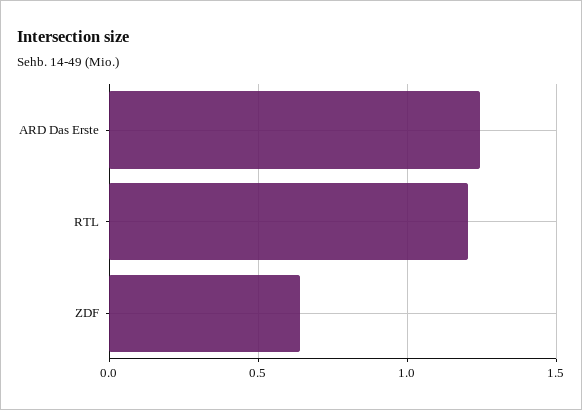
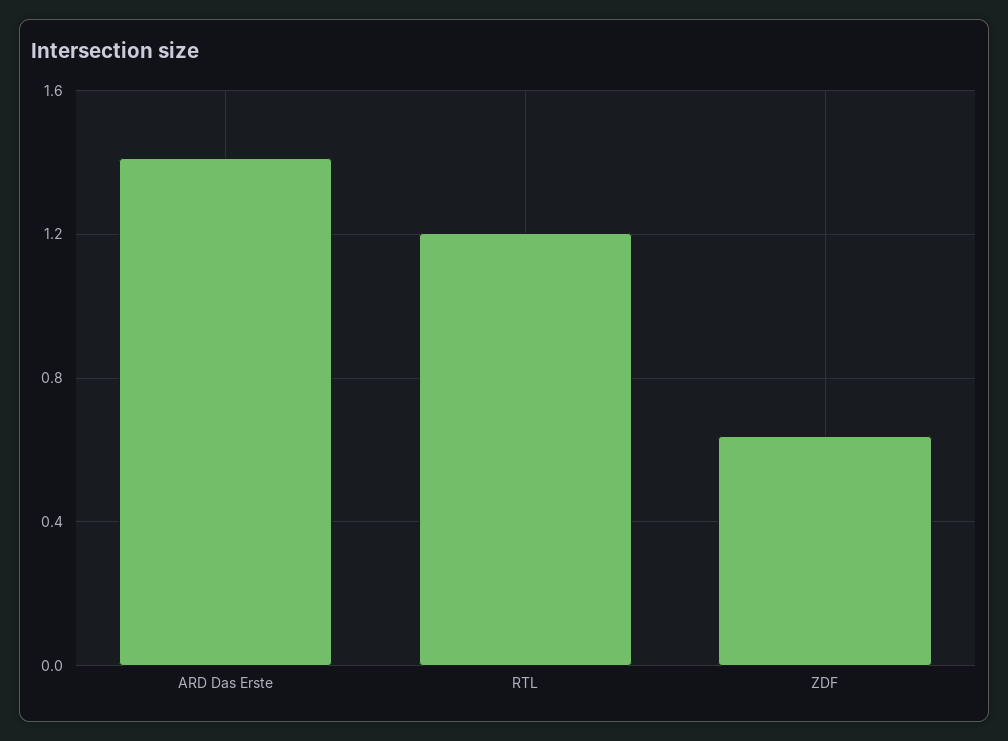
  {
-   "ARD Das Erste": 1.25,
+   "ARD Das Erste": 1.4,
    "RTL": 1.2,
    "ZDF": 0.65
  }

